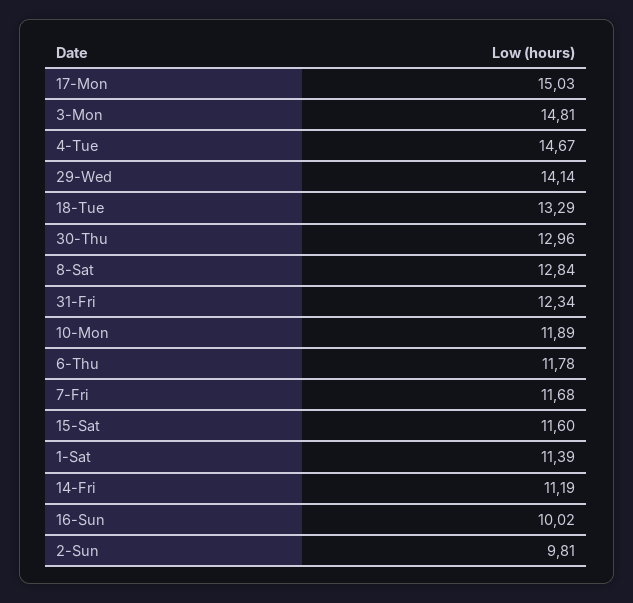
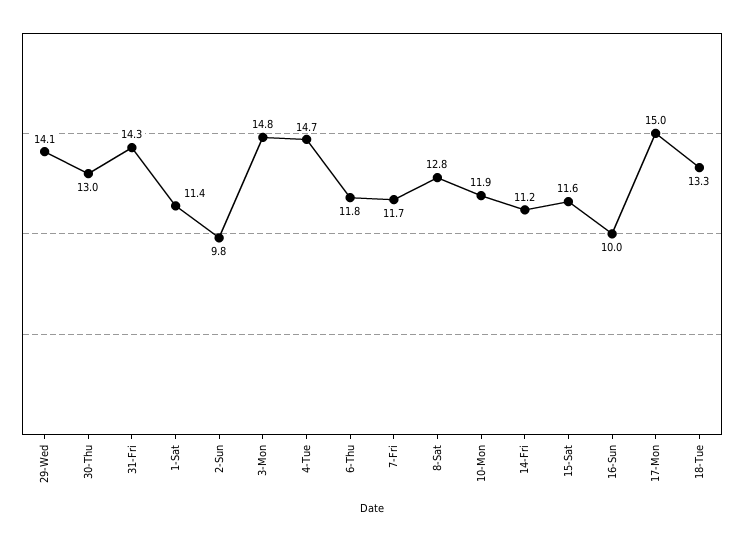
  {
    "17-Mon": 15.03,
    "3-Mon": 14.81,
    "4-Tue": 14.67,
    "29-Wed": 14.14,
    "18-Tue": 13.29,
    "30-Thu": 12.96,
    "8-Sat": 12.84,
-   "31-Fri": 12.34,
+   "31-Fri": 14.3,
    "10-Mon": 11.89,
    "6-Thu": 11.78,
    "7-Fri": 11.68,
    "15-Sat": 11.6,
    "1-Sat": 11.39,
    "14-Fri": 11.19,
    "16-Sun": 10.02,
    "2-Sun": 9.81
  }

